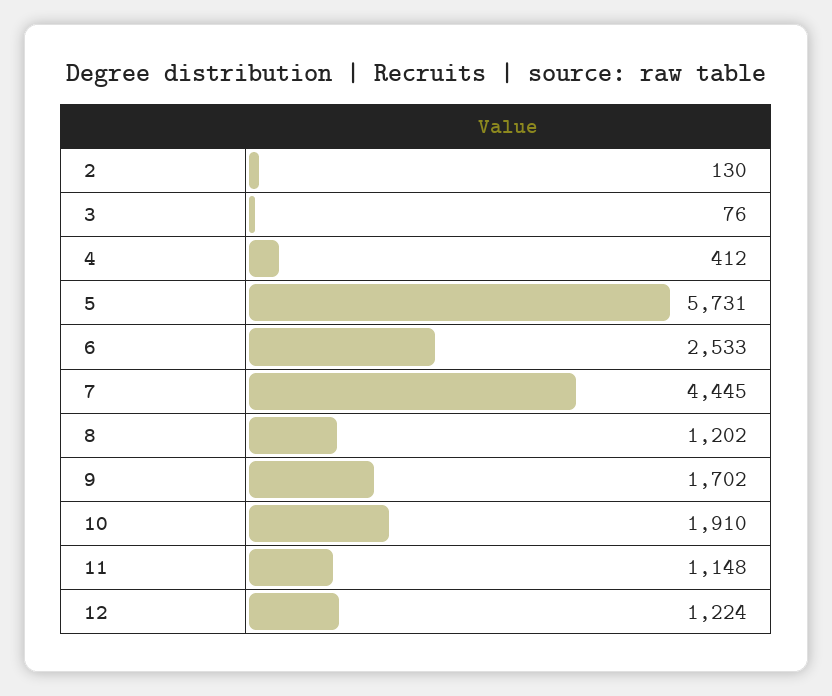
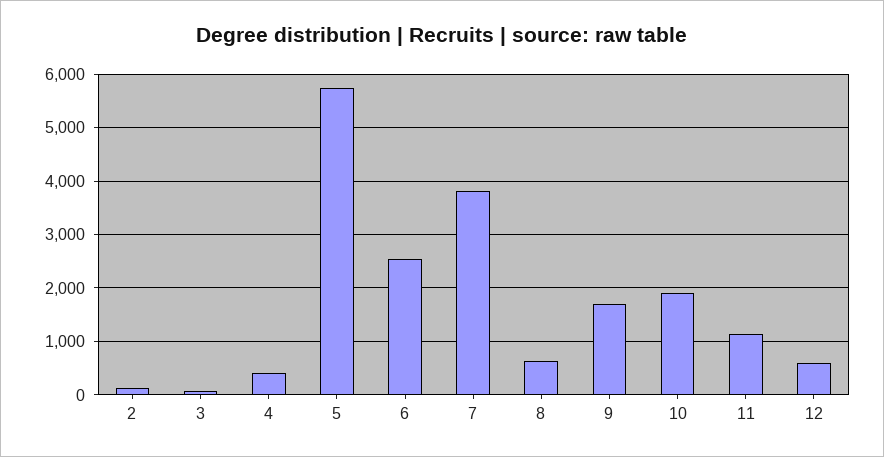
  {
    "2": 130,
    "3": 76,
    "4": 412,
    "5": 5731,
    "6": 2533,
-   "7": 4445,
+   "7": 3800,
-   "8": 1202,
+   "8": 600,
    "9": 1702,
    "10": 1910,
    "11": 1148,
-   "12": 1224
+   "12": 600
  }

